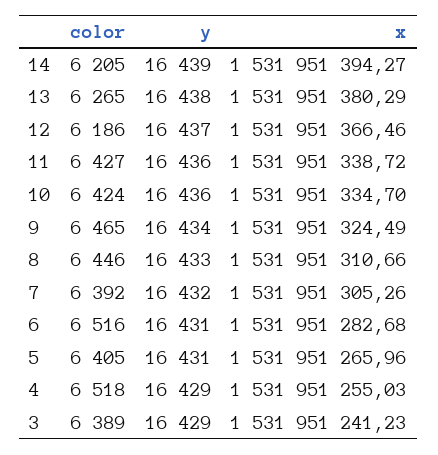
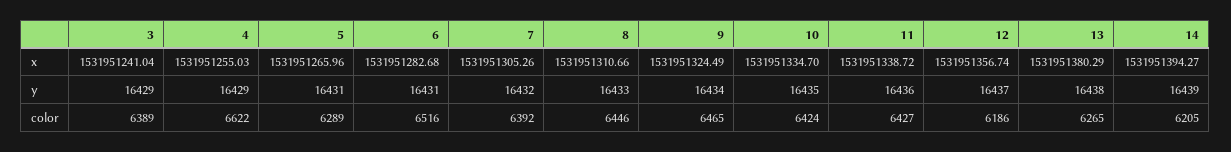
  {
    "color": {
      "14": 6205,
      "13": 6265,
      "12": 6186,
      "11": 6427,
      "10": 6424,
      "9": 6465,
      "8": 6446,
      "7": 6392,
      "6": 6516,
-     "5": 6405,
+     "5": 6289,
-     "4": 6518,
+     "4": 6622,
      "3": 6389
    },
    "y": {
      "14": 16439,
      "13": 16438,
      "12": 16437,
      "11": 16436,
-     "10": 16436,
+     "10": 16435,
      "9": 16434,
      "8": 16433,
      "7": 16432,
      "6": 16431,
      "5": 16431,
      "4": 16429,
      "3": 16429
    },
    "x": {
      "14": 1531951394.27,
      "13": 1531951380.29,
-     "12": 1531951366.46,
+     "12": 1531951356.74,
      "11": 1531951338.72,
      "10": 1531951334.7,
      "9": 1531951324.49,
      "8": 1531951310.66,
      "7": 1531951305.26,
      "6": 1531951282.68,
      "5": 1531951265.96,
      "4": 1531951255.03,
-     "3": 1531951241.23
+     "3": 1531951241.04
    }
  }

